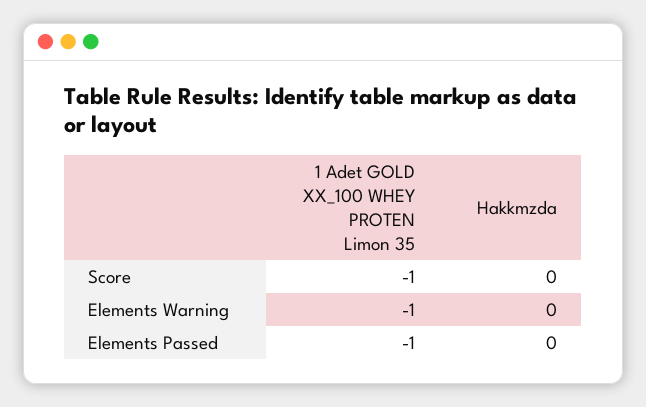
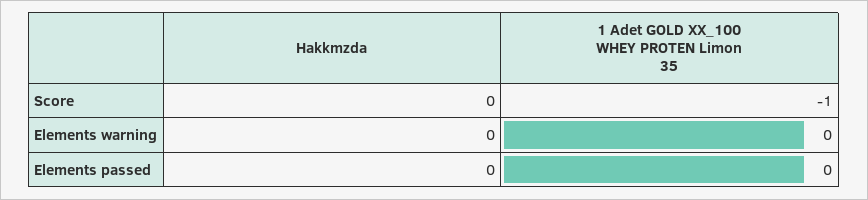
  {
    "1 Adet GOLD XX_100 WHEY PROTEN Limon 35": {
      "Score": -1,
-     "Elements Warning": -1,
+     "Elements Warning": 0,
-     "Elements Passed": -1
+     "Elements Passed": 0
    },
    "Hakkmzda": {
      "Score": 0,
      "Elements Warning": 0,
      "Elements Passed": 0
    }
  }

